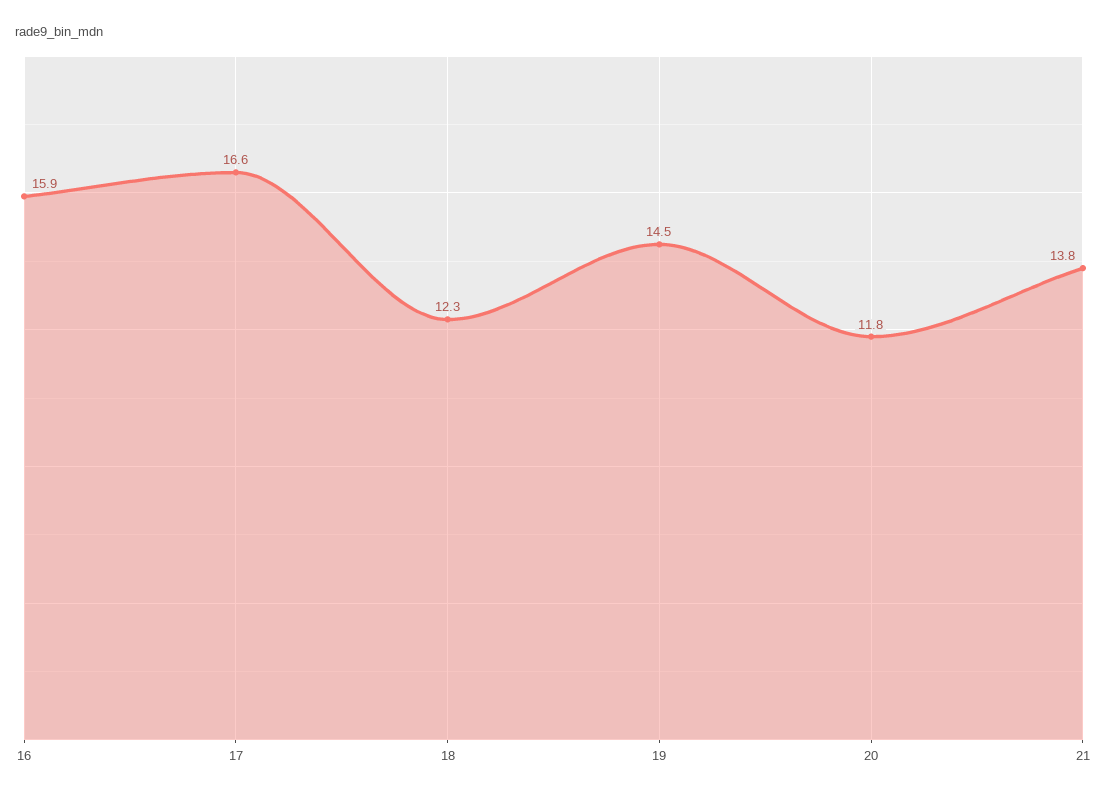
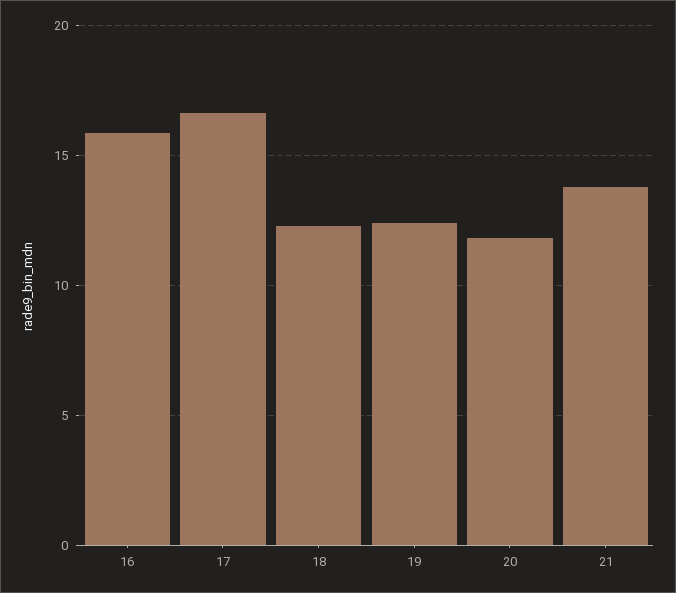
  {
    "16": 15.9,
    "17": 16.6,
    "18": 12.3,
-   "19": 14.5,
+   "19": 12.5,
    "20": 11.8,
    "21": 13.8
  }

